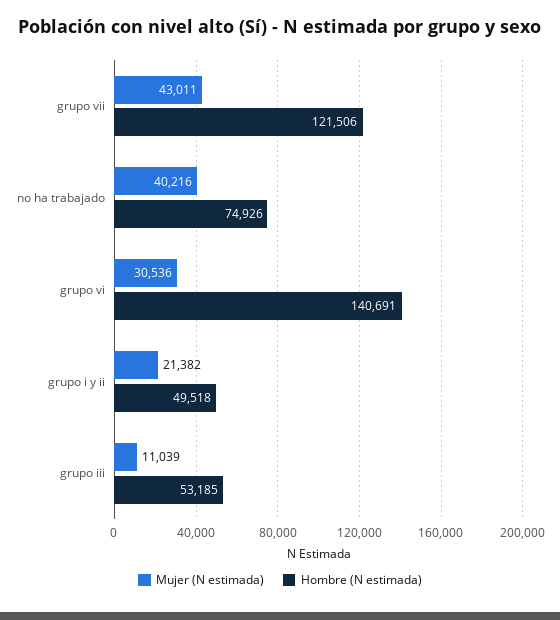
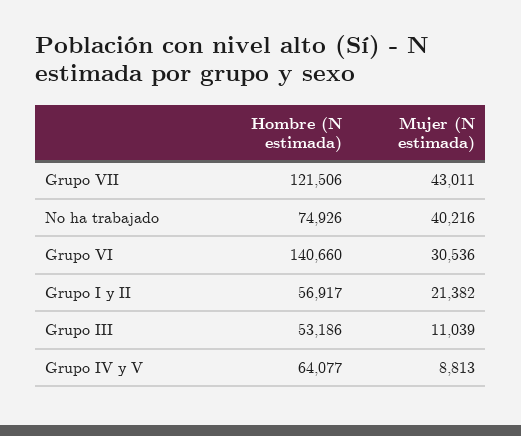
  {
    "Mujer (N estimada)": {
      "grupo vii": 43011,
      "no ha trabajado": 40216,
      "grupo vi": 30536,
      "grupo i y ii": 21382,
-     "grupo iii": 11039
+     "grupo iii": 11039,
+     "Grupo IV y V": 8813
    },
    "Hombre (N estimada)": {
      "grupo vii": 121506,
      "no ha trabajado": 74926,
-     "grupo vi": 140691,
+     "grupo vi": 140660,
-     "grupo i y ii": 49518,
+     "grupo i y ii": 56917,
-     "grupo iii": 53185
+     "grupo iii": 53186,
+     "Grupo IV y V": 64077
    }
  }

